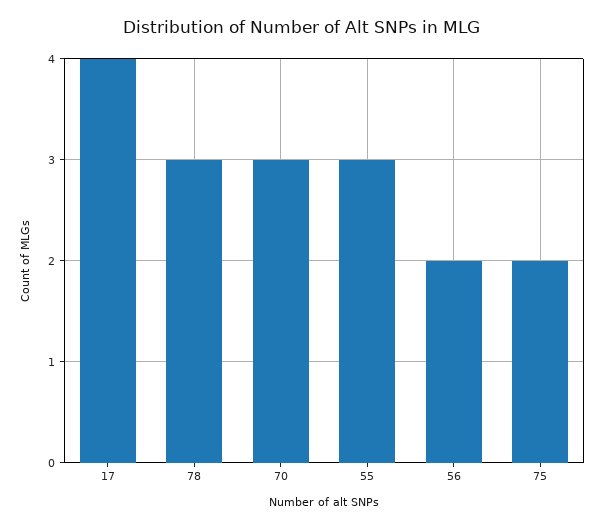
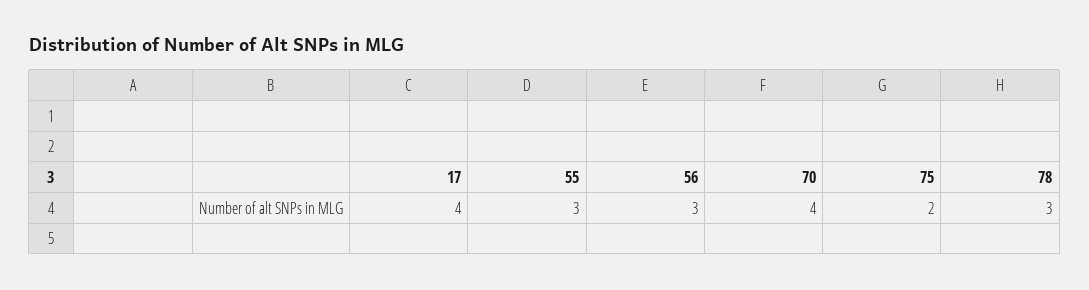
  {
    "17": 4,
    "78": 3,
-   "70": 3,
+   "70": 4,
    "55": 3,
-   "56": 2,
+   "56": 3,
    "75": 2
  }

